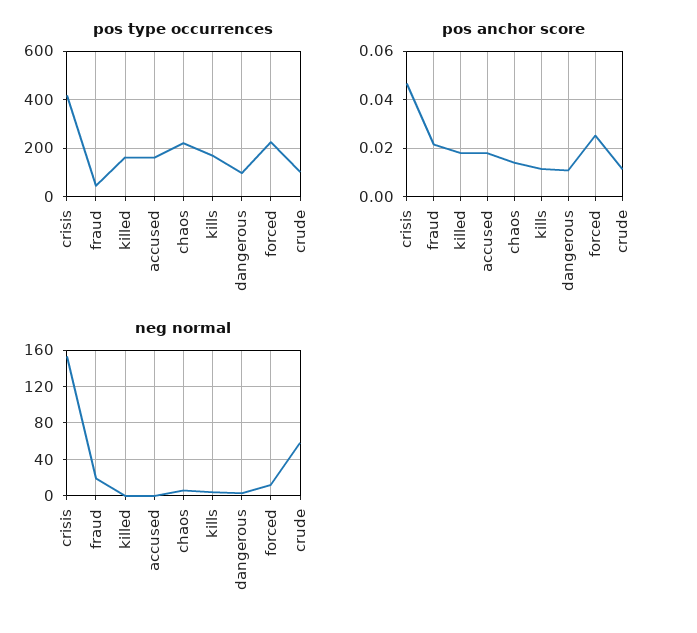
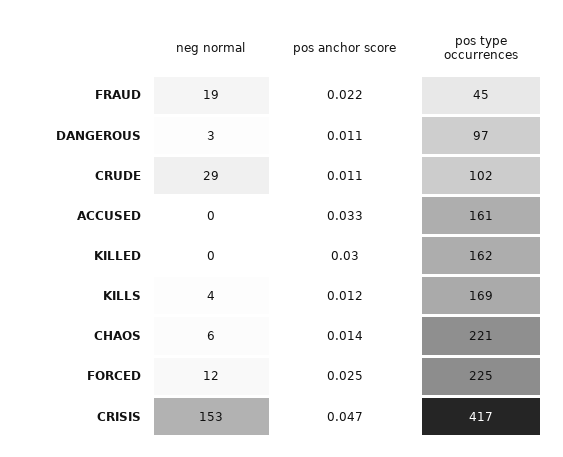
  {
    "pos type occurrences": {
      "crisis": 417,
      "fraud": 45,
      "killed": 162,
      "accused": 161,
      "chaos": 221,
      "kills": 169,
      "dangerous": 97,
      "forced": 225,
      "crude": 102
    },
    "pos anchor score": {
      "crisis": 0.047,
      "fraud": 0.022,
-     "killed": 0.0175,
+     "killed": 0.03,
-     "accused": 0.0175,
+     "accused": 0.033,
      "chaos": 0.014,
      "kills": 0.012,
      "dangerous": 0.011,
      "forced": 0.025,
      "crude": 0.011
    },
    "neg normal": {
      "crisis": 153,
      "fraud": 19,
      "killed": 0,
      "accused": 0,
      "chaos": 6,
      "kills": 4,
      "dangerous": 3,
      "forced": 12,
-     "crude": 60
+     "crude": 29
    }
  }

